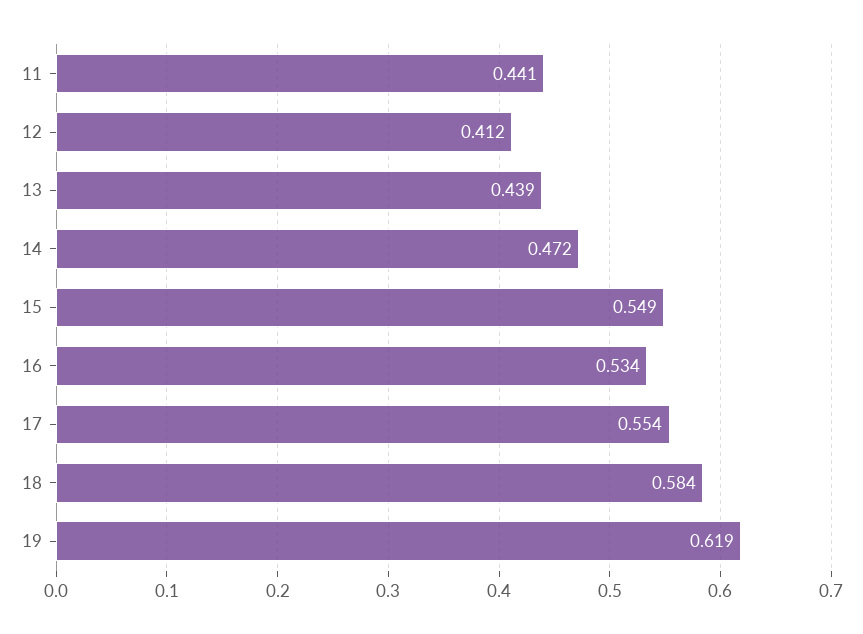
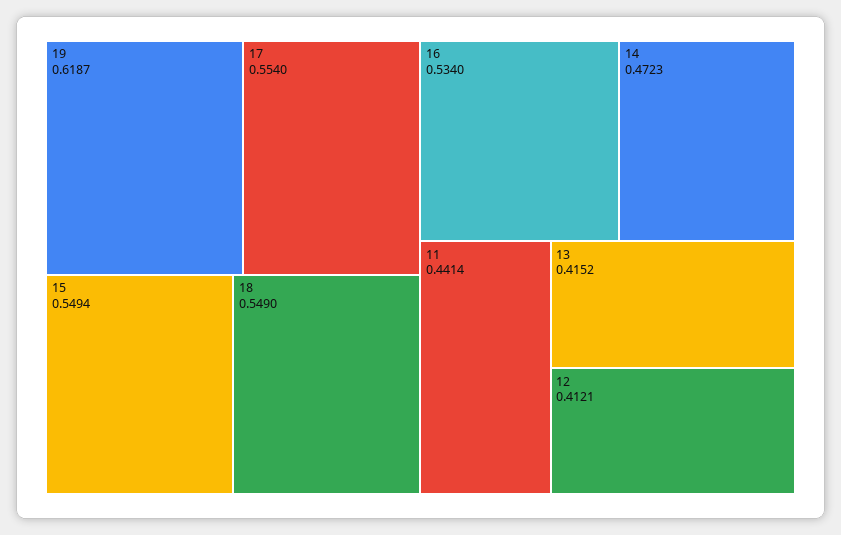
  {
    "11": 0.4414,
    "12": 0.4121,
-   "13": 0.439,
+   "13": 0.4152,
    "14": 0.4723,
    "15": 0.5494,
    "16": 0.534,
    "17": 0.554,
-   "18": 0.584,
+   "18": 0.549,
    "19": 0.6187
  }

